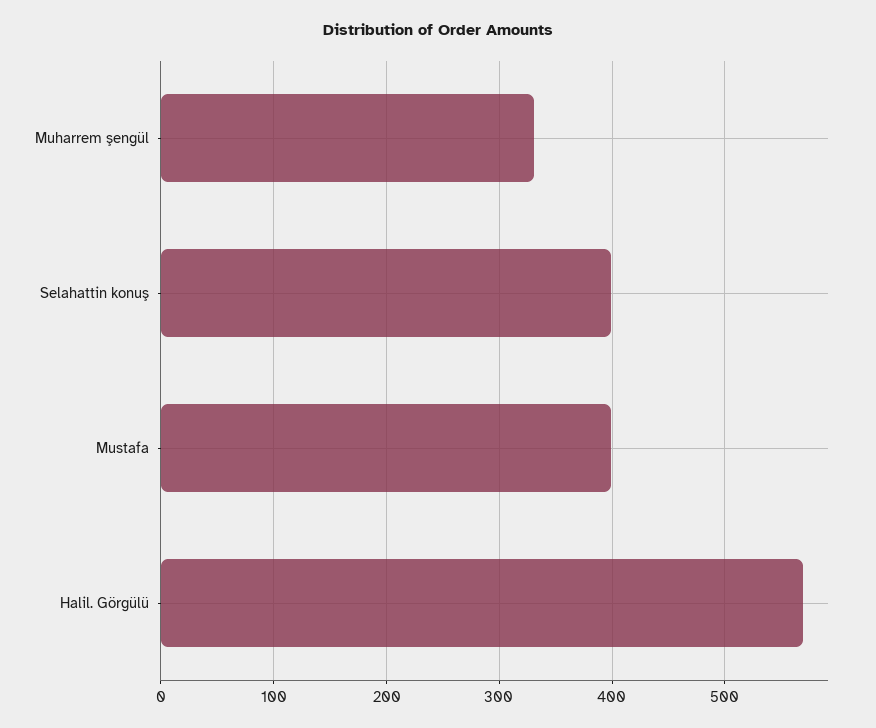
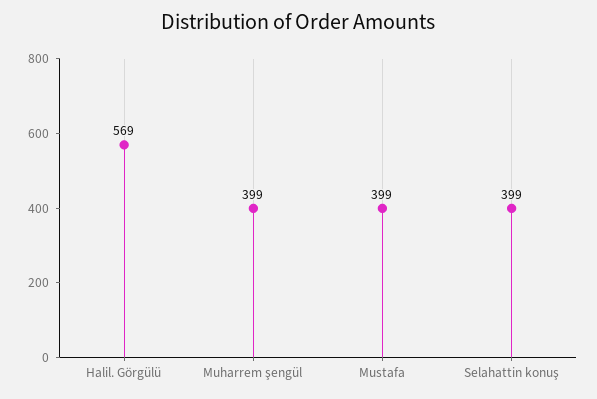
  {
-   "Muharrem şengül": 330,
+   "Muharrem şengül": 399,
    "Selahattin konuş": 399,
    "Mustafa": 399,
    "Halil. Görgülü": 569
  }

